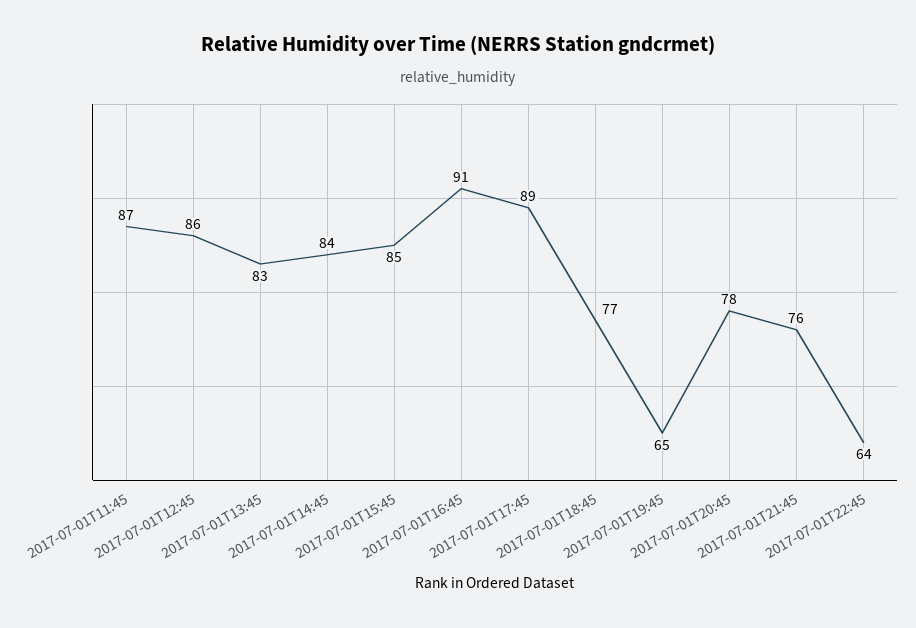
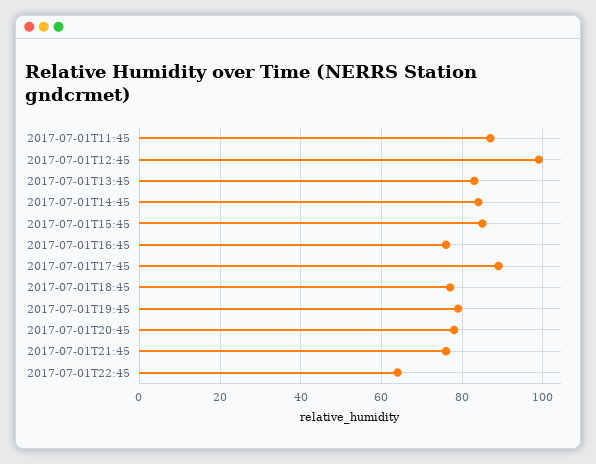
  {
    "2017-07-01T11:45": 87,
-   "2017-07-01T12:45": 86,
+   "2017-07-01T12:45": 100,
    "2017-07-01T13:45": 83,
    "2017-07-01T14:45": 84,
    "2017-07-01T15:45": 85,
-   "2017-07-01T16:45": 91,
+   "2017-07-01T16:45": 75,
    "2017-07-01T17:45": 89,
    "2017-07-01T18:45": 77,
-   "2017-07-01T19:45": 65,
+   "2017-07-01T19:45": 80,
    "2017-07-01T20:45": 78,
    "2017-07-01T21:45": 76,
    "2017-07-01T22:45": 64
  }

